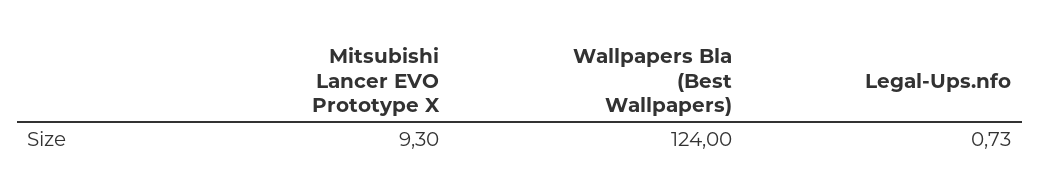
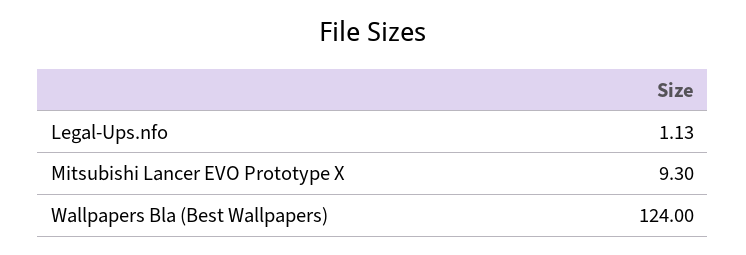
  {
    "Mitsubishi Lancer EVO Prototype X": 9.3,
    "Wallpapers Bla (Best Wallpapers)": 124,
-   "Legal-Ups.nfo": 0.73
+   "Legal-Ups.nfo": 1.13
  }

